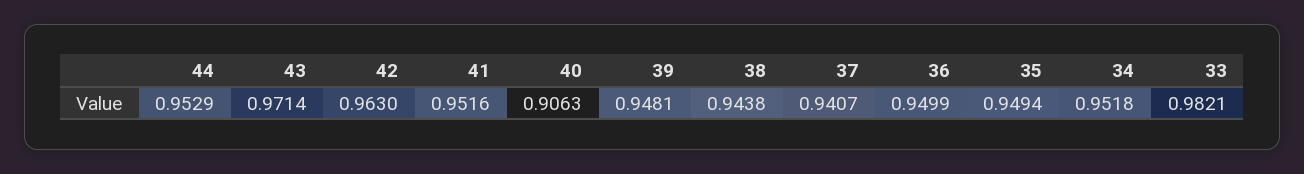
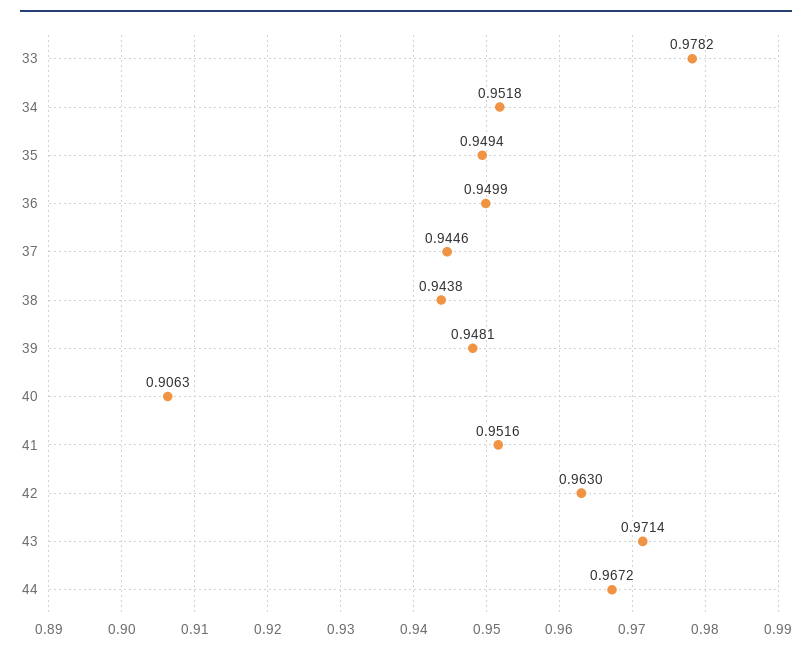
  {
-   "44": 0.9529,
+   "44": 0.9672,
    "43": 0.9714,
    "42": 0.963,
    "41": 0.9516,
    "40": 0.9063,
    "39": 0.9481,
    "38": 0.9438,
-   "37": 0.9407,
+   "37": 0.9446,
    "36": 0.9499,
    "35": 0.9494,
    "34": 0.9518,
-   "33": 0.9821
+   "33": 0.9782
  }

